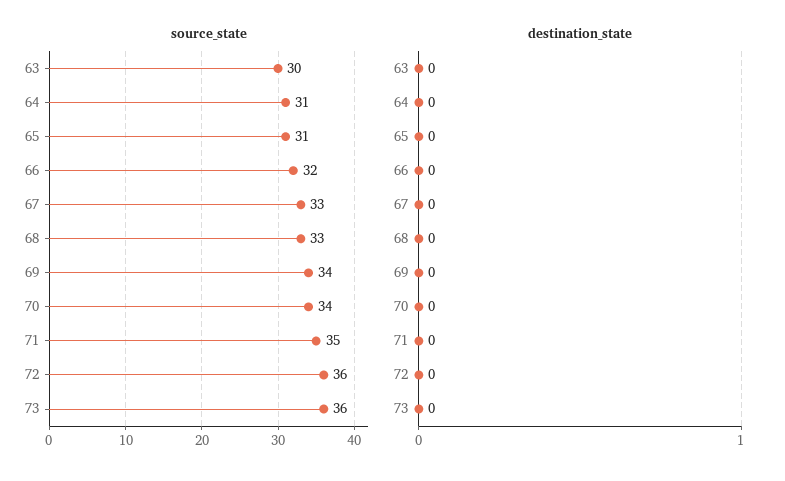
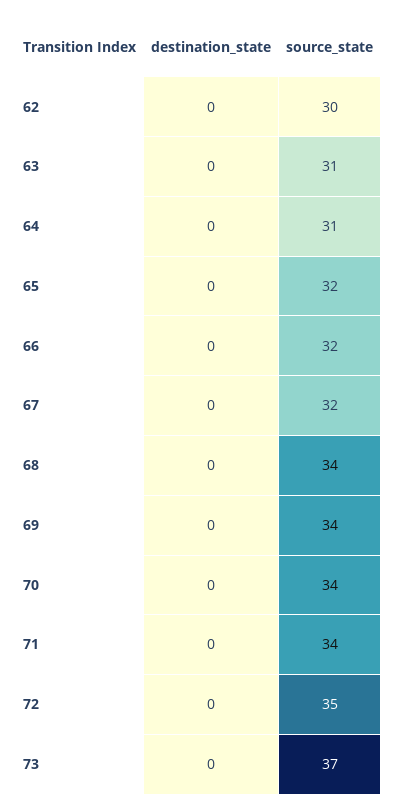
  {
    "source_state": {
-     "63": 30,
+     "63": 31,
      "64": 31,
-     "65": 31,
+     "65": 32,
      "66": 32,
-     "67": 33,
+     "67": 32,
-     "68": 33,
+     "68": 34,
      "69": 34,
      "70": 34,
-     "71": 35,
+     "71": 34,
-     "72": 36,
+     "72": 35,
-     "73": 36
+     "73": 37,
+     "62": 30
    },
    "destination_state": {
      "63": 0,
      "64": 0,
      "65": 0,
      "66": 0,
      "67": 0,
      "68": 0,
      "69": 0,
      "70": 0,
      "71": 0,
      "72": 0,
-     "73": 0
+     "73": 0,
+     "62": 0
    }
  }

